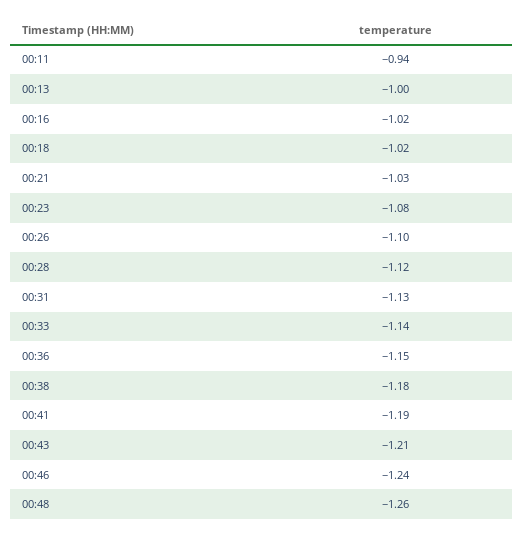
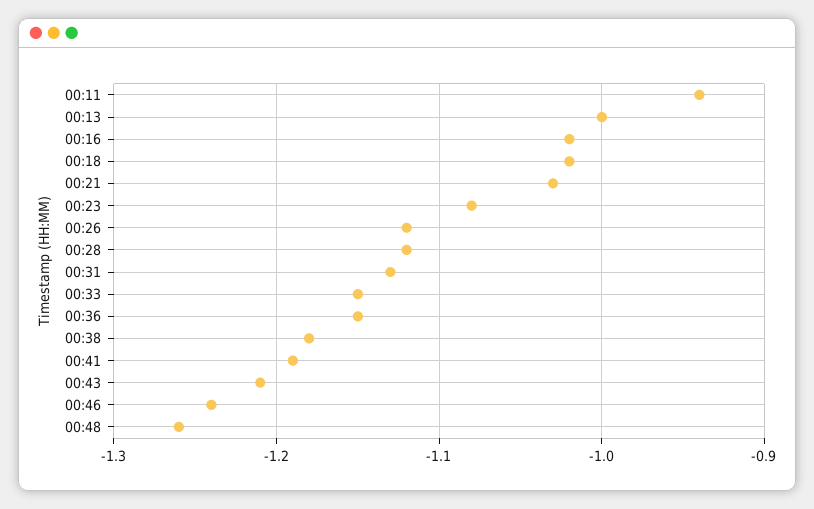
  {
    "00:11": -0.94,
    "00:13": -1,
    "00:16": -1.02,
    "00:18": -1.02,
    "00:21": -1.03,
    "00:23": -1.08,
-   "00:26": -1.1,
+   "00:26": -1.12,
    "00:28": -1.12,
    "00:31": -1.13,
-   "00:33": -1.14,
+   "00:33": -1.15,
    "00:36": -1.15,
    "00:38": -1.18,
    "00:41": -1.19,
    "00:43": -1.21,
    "00:46": -1.24,
    "00:48": -1.26
  }

